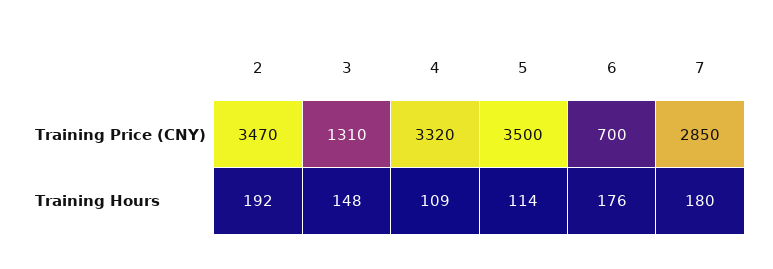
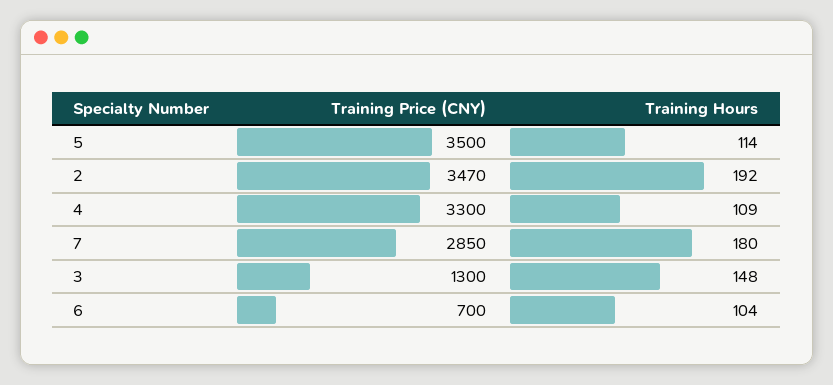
  {
    "2": {
      "Training Price (CNY)": 3470,
      "Training Hours": 192
    },
    "3": {
-     "Training Price (CNY)": 1310,
+     "Training Price (CNY)": 1300,
      "Training Hours": 148
    },
    "4": {
-     "Training Price (CNY)": 3320,
+     "Training Price (CNY)": 3300,
      "Training Hours": 109
    },
    "5": {
      "Training Price (CNY)": 3500,
      "Training Hours": 114
    },
    "6": {
      "Training Price (CNY)": 700,
-     "Training Hours": 176
+     "Training Hours": 104
    },
    "7": {
      "Training Price (CNY)": 2850,
      "Training Hours": 180
    }
  }

